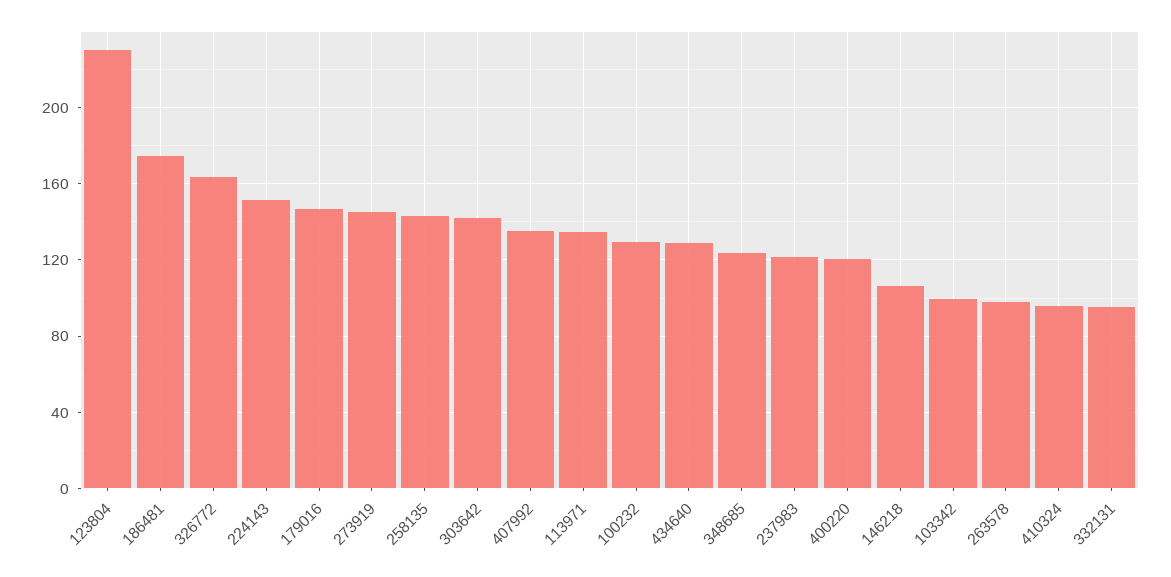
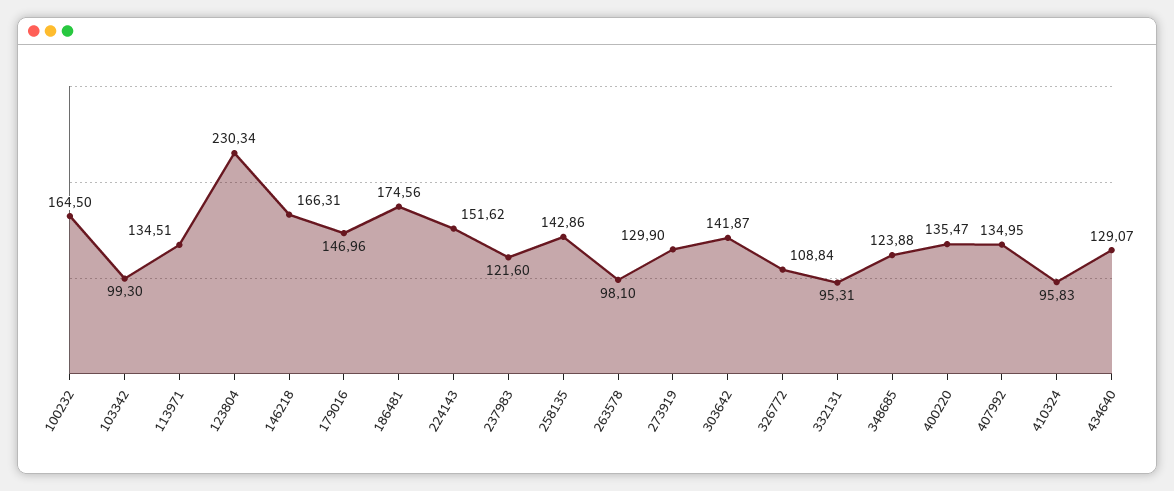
  {
    "123804": 230.34,
    "186481": 174.56,
-   "326772": 165,
+   "326772": 108.84,
    "224143": 151.62,
    "179016": 146.96,
-   "273919": 145,
+   "273919": 129.9,
    "258135": 142.86,
    "303642": 141.87,
    "407992": 134.95,
    "113971": 134.51,
-   "100232": 130,
+   "100232": 164.5,
    "434640": 129.07,
    "348685": 123.88,
    "237983": 121.6,
-   "400220": 120,
+   "400220": 135.47,
-   "146218": 105,
+   "146218": 166.31,
    "103342": 99.3,
    "263578": 98.1,
    "410324": 95.83,
    "332131": 95.31
  }

